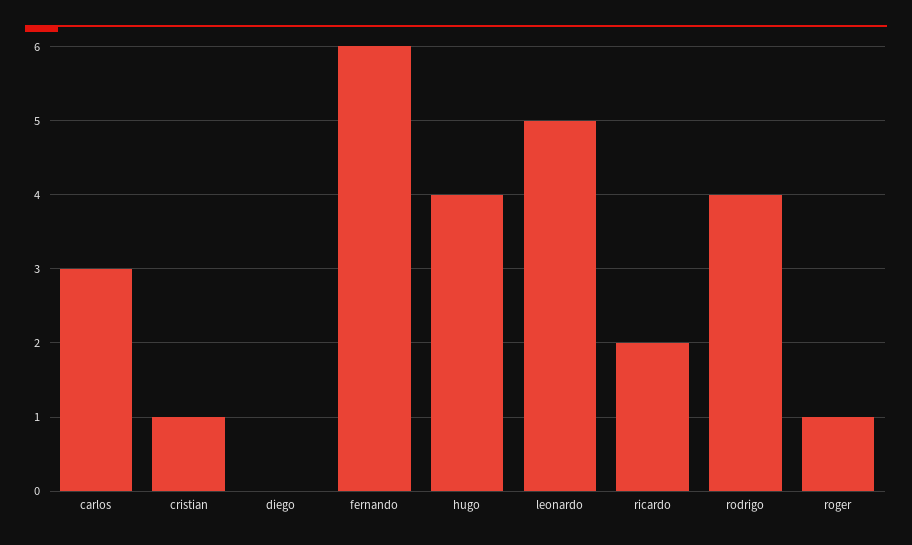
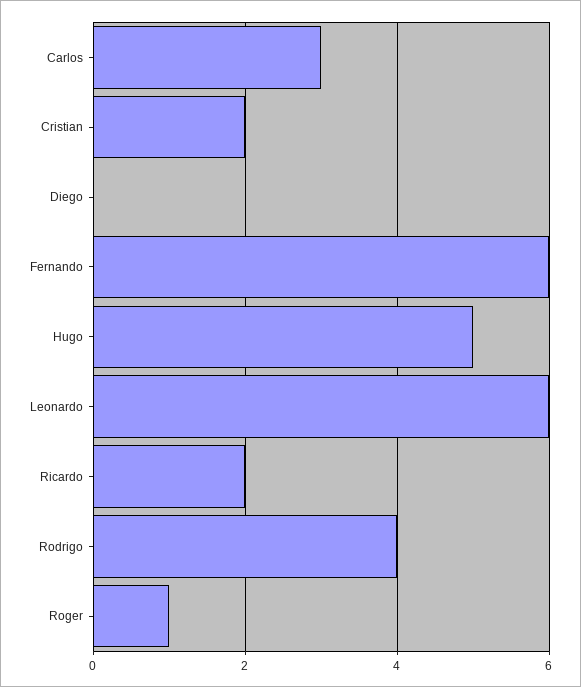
  {
    "carlos": 3,
-   "cristian": 1,
+   "cristian": 2,
    "diego": 0,
    "fernando": 6,
-   "hugo": 4,
+   "hugo": 5,
-   "leonardo": 5,
+   "leonardo": 6,
    "ricardo": 2,
    "rodrigo": 4,
    "roger": 1
  }

